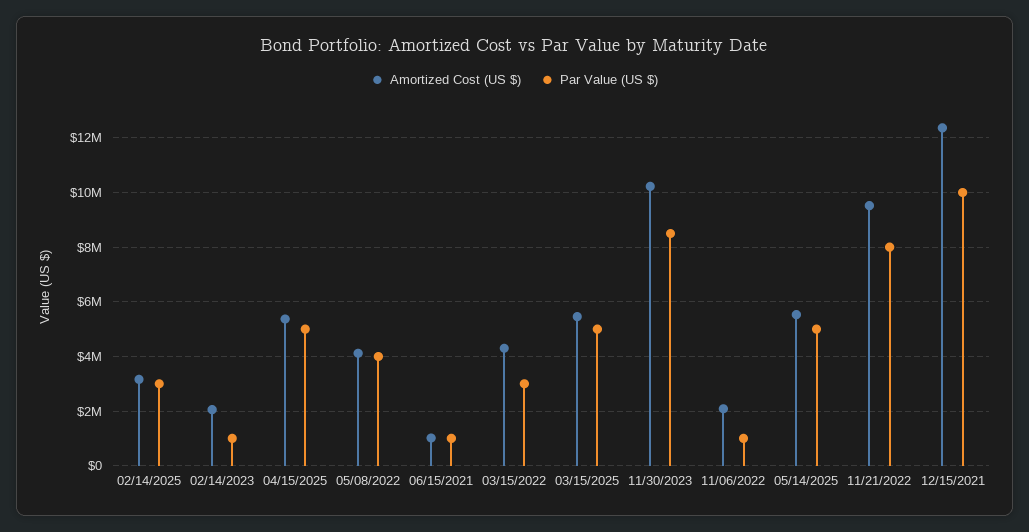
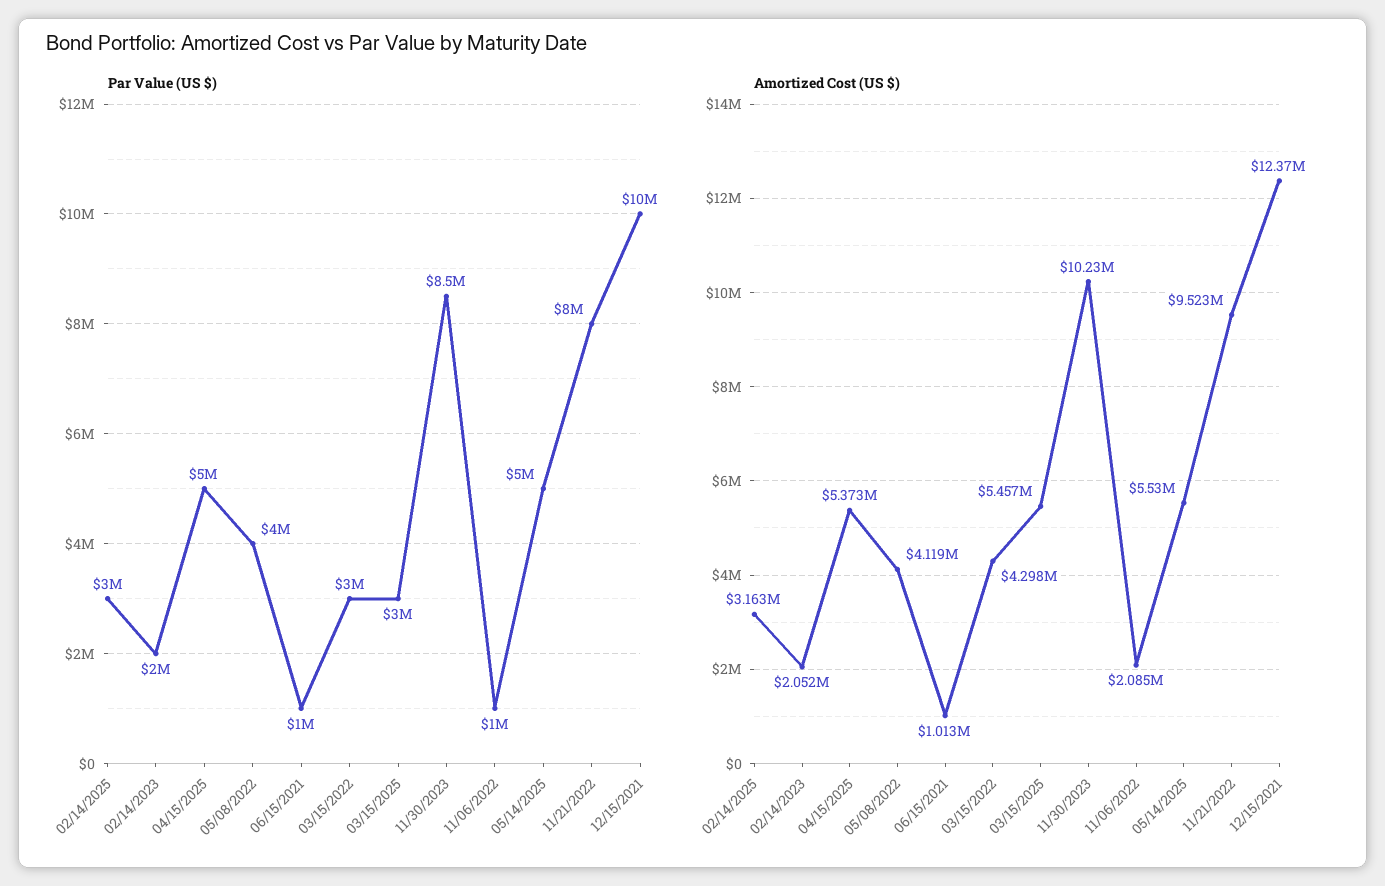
  {
    "Amortized Cost (US $)": {
      "02/14/2025": 3163000,
      "02/14/2023": 2052000,
      "04/15/2025": 5373000,
      "05/08/2022": 4119000,
      "06/15/2021": 1013000,
      "03/15/2022": 4298000,
      "03/15/2025": 5457000,
      "11/30/2023": 10230000,
      "11/06/2022": 2085000,
      "05/14/2025": 5530000,
      "11/21/2022": 9523000,
      "12/15/2021": 12370000
    },
    "Par Value (US $)": {
      "02/14/2025": 3000000,
-     "02/14/2023": 1000000,
+     "02/14/2023": 2000000,
      "04/15/2025": 5000000,
      "05/08/2022": 4000000,
      "06/15/2021": 1000000,
      "03/15/2022": 3000000,
-     "03/15/2025": 5000000,
+     "03/15/2025": 3000000,
      "11/30/2023": 8500000,
      "11/06/2022": 1000000,
      "05/14/2025": 5000000,
      "11/21/2022": 8000000,
      "12/15/2021": 10000000
    }
  }

